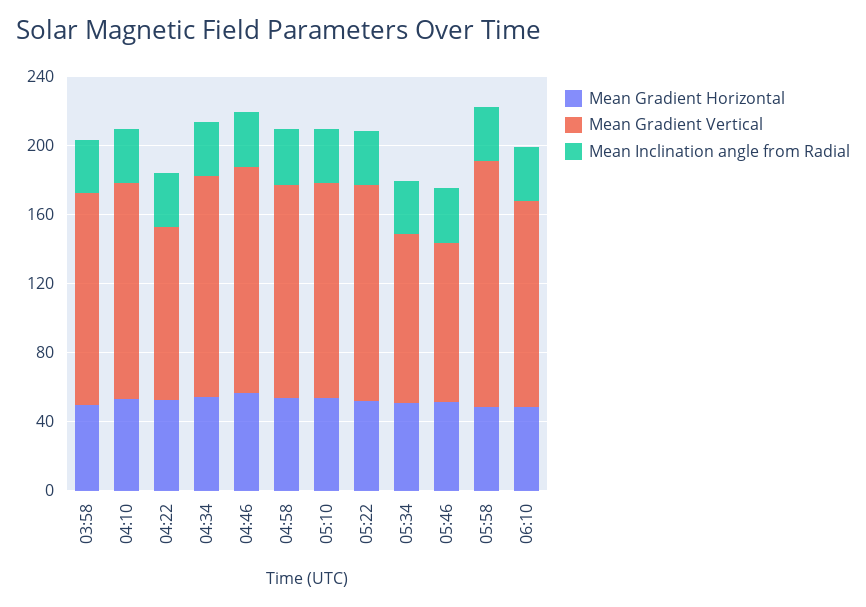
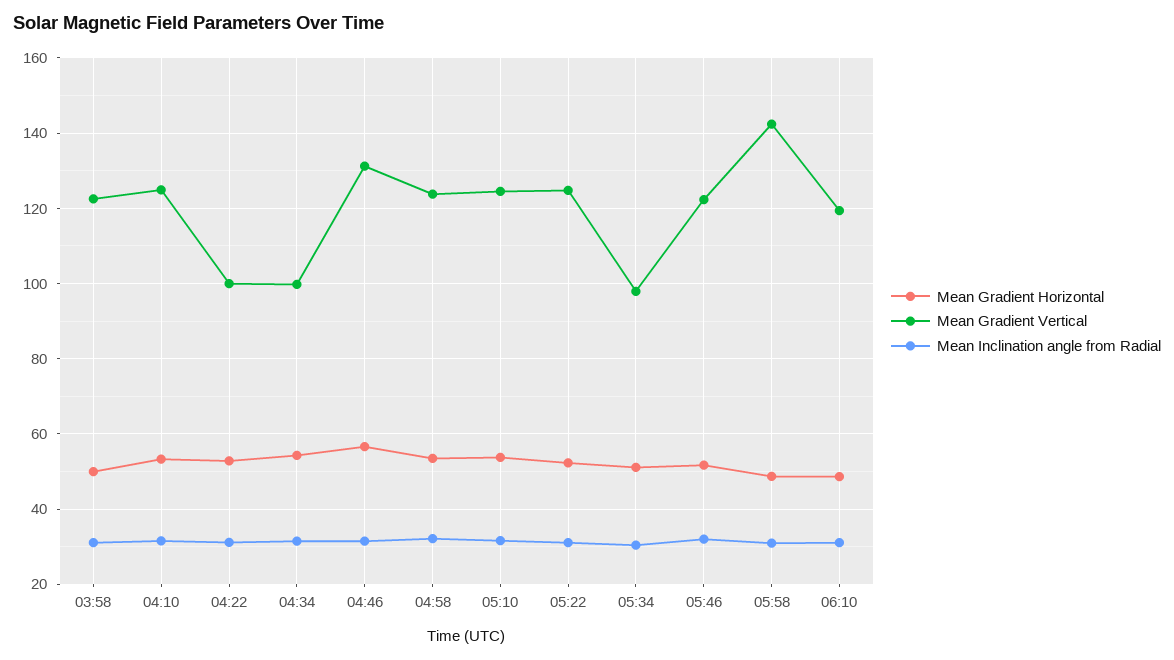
  {
    "Mean Gradient Horizontal": {
      "03:58": 50,
      "04:10": 54,
      "04:22": 52,
      "04:34": 54,
      "04:46": 56,
      "04:58": 54,
      "05:10": 54,
      "05:22": 52,
      "05:34": 52,
      "05:46": 52,
      "05:58": 48,
      "06:10": 48
    },
    "Mean Gradient Vertical": {
      "03:58": 122,
      "04:10": 124,
      "04:22": 100,
-     "04:34": 130,
+     "04:34": 100,
      "04:46": 132,
      "04:58": 124,
      "05:10": 124,
      "05:22": 124,
      "05:34": 98,
-     "05:46": 90,
+     "05:46": 122,
      "05:58": 142,
      "06:10": 120
    },
    "Mean Inclination angle from Radial": {
      "03:58": 32,
      "04:10": 32,
      "04:22": 32,
      "04:34": 32,
      "04:46": 32,
      "04:58": 32,
      "05:10": 32,
      "05:22": 32,
      "05:34": 30,
      "05:46": 32,
      "05:58": 30,
      "06:10": 32
    }
  }

